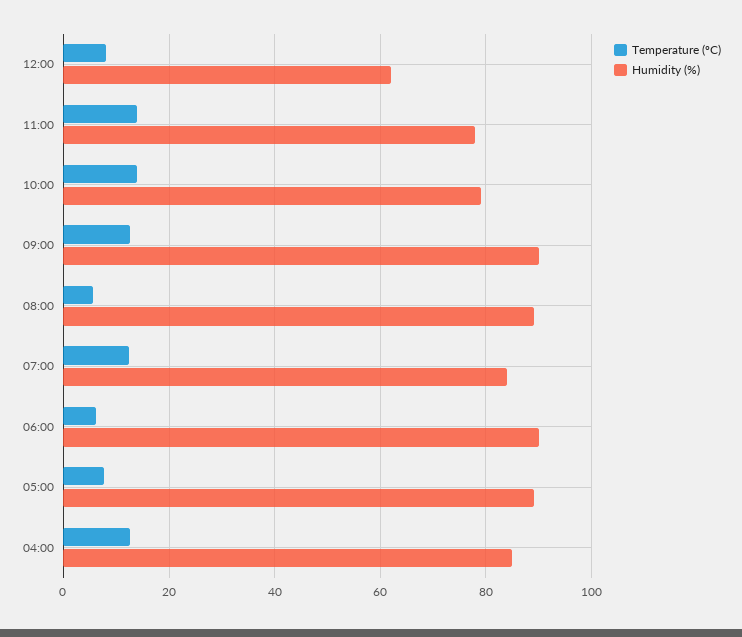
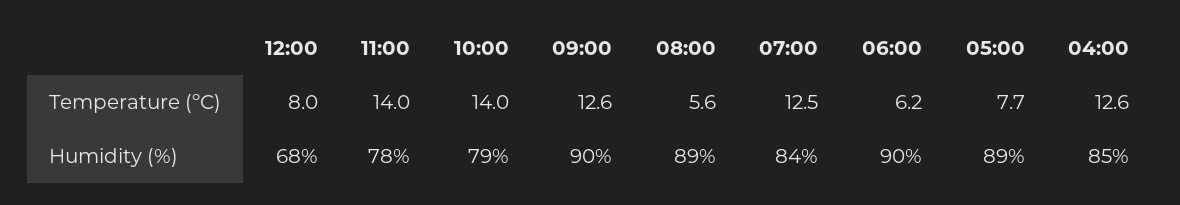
  {
    "Temperature (ºC)": {
      "12:00": 8,
      "11:00": 14,
      "10:00": 14,
      "09:00": 12.6,
      "08:00": 5.6,
      "07:00": 12.5,
      "06:00": 6.2,
      "05:00": 7.7,
      "04:00": 12.6
    },
    "Humidity (%)": {
-     "12:00": 62,
+     "12:00": 68,
      "11:00": 78,
      "10:00": 79,
      "09:00": 90,
      "08:00": 89,
      "07:00": 84,
      "06:00": 90,
      "05:00": 89,
      "04:00": 85
    }
  }

